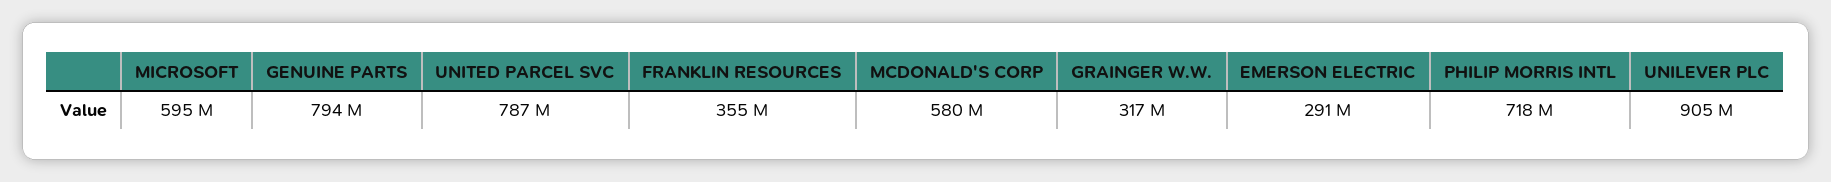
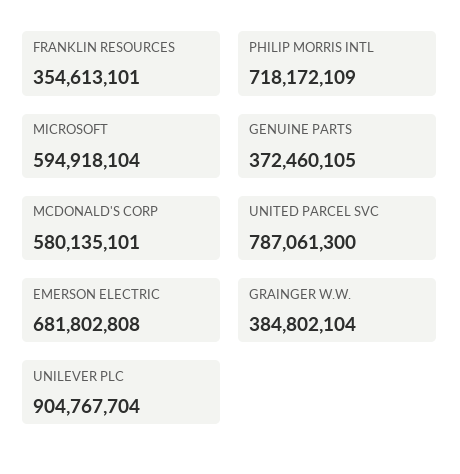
  {
    "MICROSOFT": 594918104,
-   "GENUINE PARTS": 794000000,
+   "GENUINE PARTS": 372460105,
    "UNITED PARCEL SVC": 787061300,
    "FRANKLIN RESOURCES": 354613101,
    "MCDONALD'S CORP": 580135101,
-   "GRAINGER W.W.": 317000000,
+   "GRAINGER W.W.": 384802104,
-   "EMERSON ELECTRIC": 291000000,
+   "EMERSON ELECTRIC": 681802808,
    "PHILIP MORRIS INTL": 718172109,
    "UNILEVER PLC": 904767704
  }

